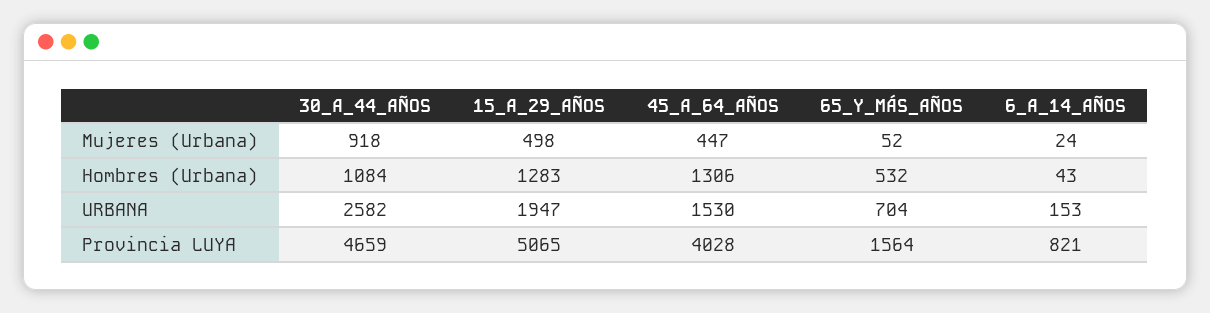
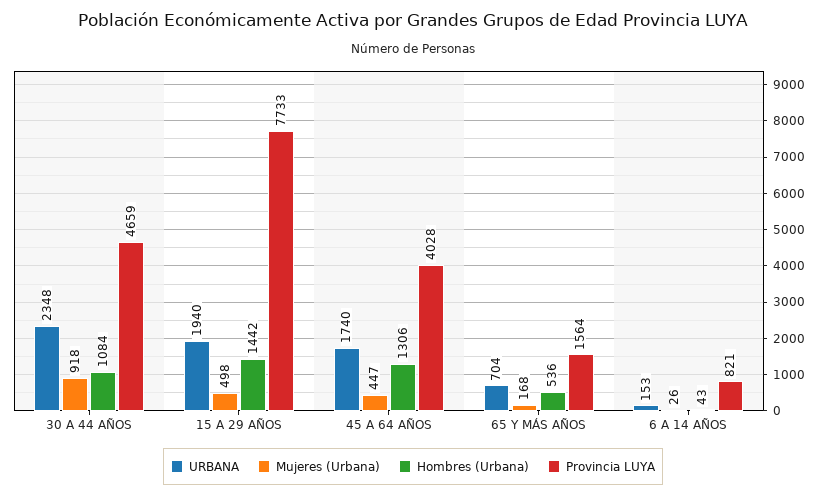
  {
    "Mujeres (Urbana)": {
      "30_A_44_AÑOS": 918,
      "15_A_29_AÑOS": 498,
      "45_A_64_AÑOS": 447,
-     "65_Y_MÁS_AÑOS": 52,
+     "65_Y_MÁS_AÑOS": 168,
-     "6_A_14_AÑOS": 24
+     "6_A_14_AÑOS": 26
    },
    "Hombres (Urbana)": {
      "30_A_44_AÑOS": 1084,
-     "15_A_29_AÑOS": 1283,
+     "15_A_29_AÑOS": 1442,
      "45_A_64_AÑOS": 1306,
-     "65_Y_MÁS_AÑOS": 532,
+     "65_Y_MÁS_AÑOS": 536,
      "6_A_14_AÑOS": 43
    },
    "URBANA": {
-     "30_A_44_AÑOS": 2582,
+     "30_A_44_AÑOS": 2348,
-     "15_A_29_AÑOS": 1947,
+     "15_A_29_AÑOS": 1940,
-     "45_A_64_AÑOS": 1530,
+     "45_A_64_AÑOS": 1740,
      "65_Y_MÁS_AÑOS": 704,
      "6_A_14_AÑOS": 153
    },
    "Provincia LUYA": {
      "30_A_44_AÑOS": 4659,
-     "15_A_29_AÑOS": 5065,
+     "15_A_29_AÑOS": 7733,
      "45_A_64_AÑOS": 4028,
      "65_Y_MÁS_AÑOS": 1564,
      "6_A_14_AÑOS": 821
    }
  }

